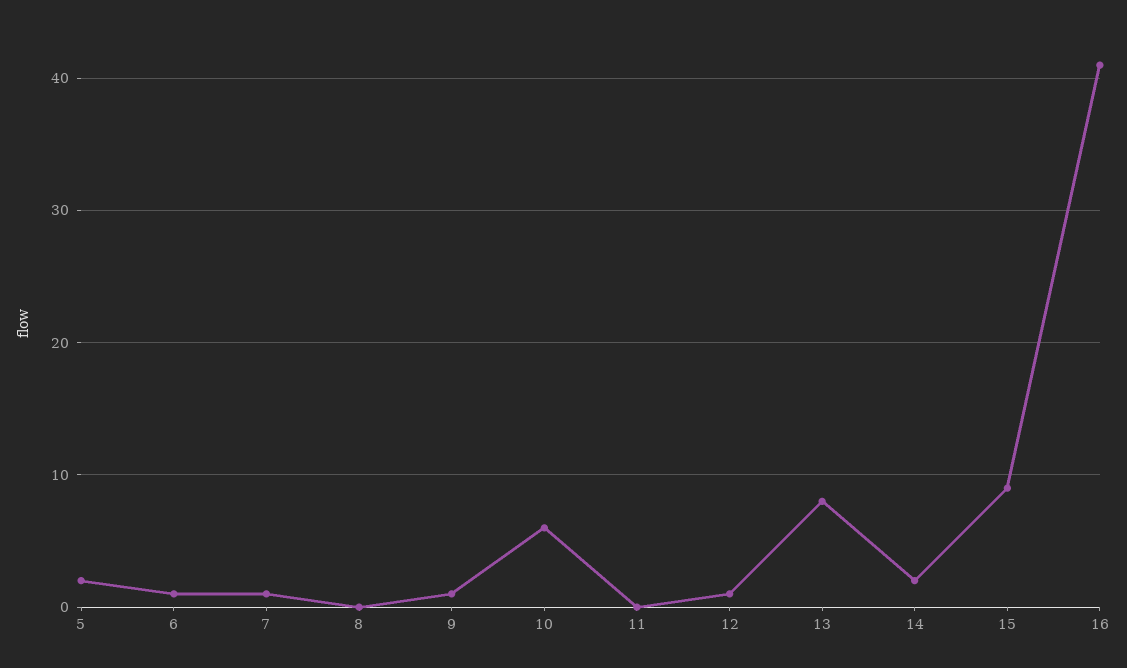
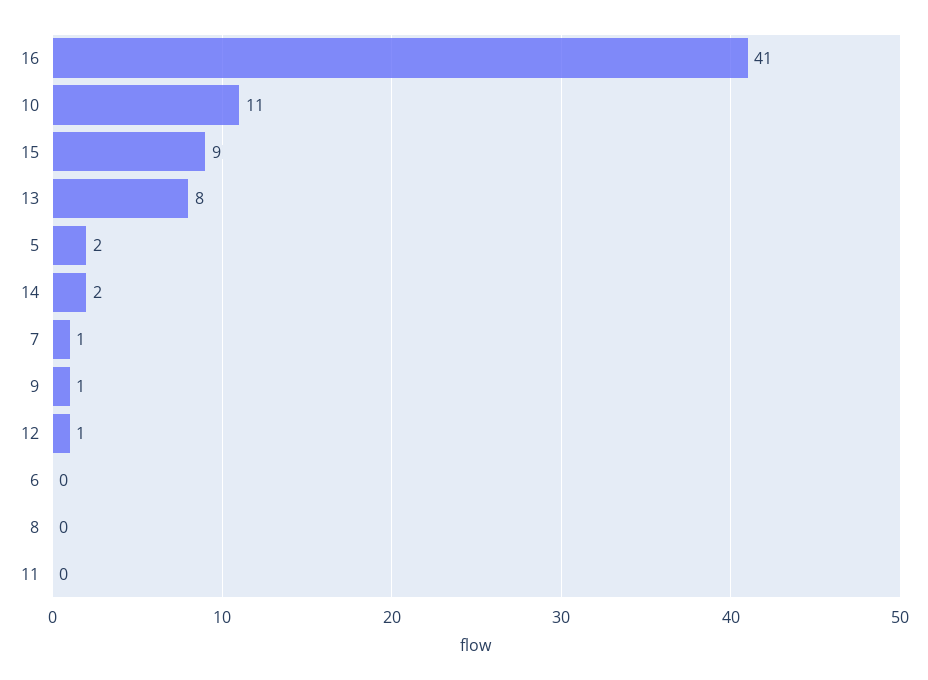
  {
    "5": 2,
-   "6": 1,
+   "6": 0,
    "7": 1,
    "8": 0,
    "9": 1,
-   "10": 6,
+   "10": 11,
    "11": 0,
    "12": 1,
    "13": 8,
    "14": 2,
    "15": 9,
    "16": 41
  }

